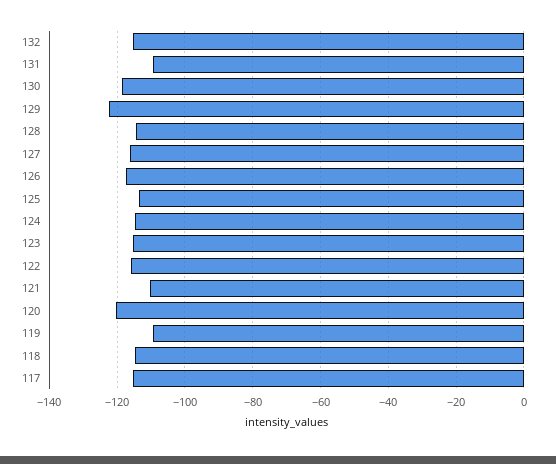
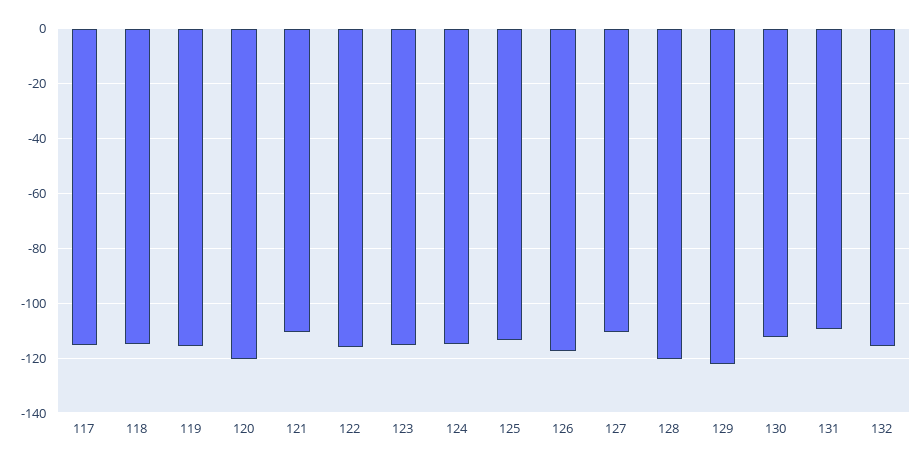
  {
    "132": -116,
    "131": -110,
-   "130": -118,
+   "130": -112.5,
    "129": -122,
-   "128": -114,
+   "128": -120,
-   "127": -116,
+   "127": -110,
    "126": -118,
    "125": -114,
    "124": -114,
    "123": -116,
    "122": -116,
    "121": -110,
    "120": -120,
-   "119": -110,
+   "119": -115,
    "118": -114,
    "117": -116
  }

